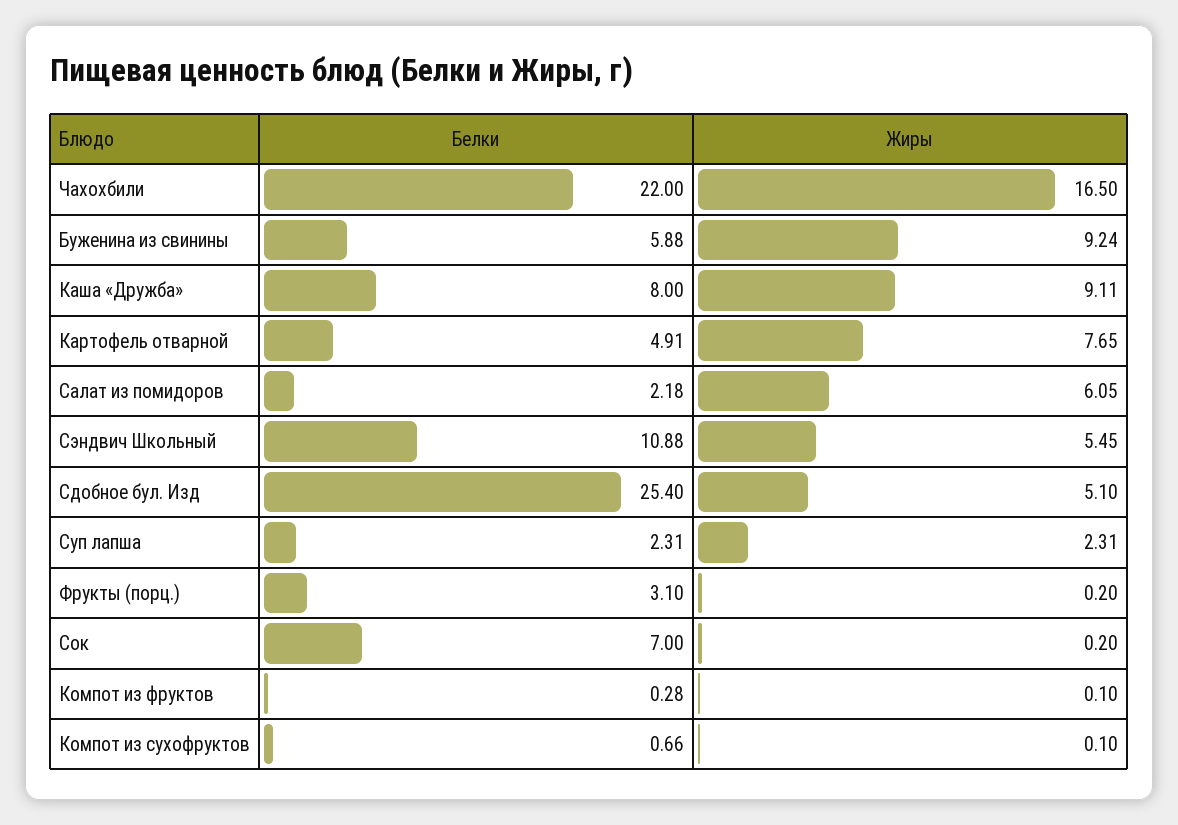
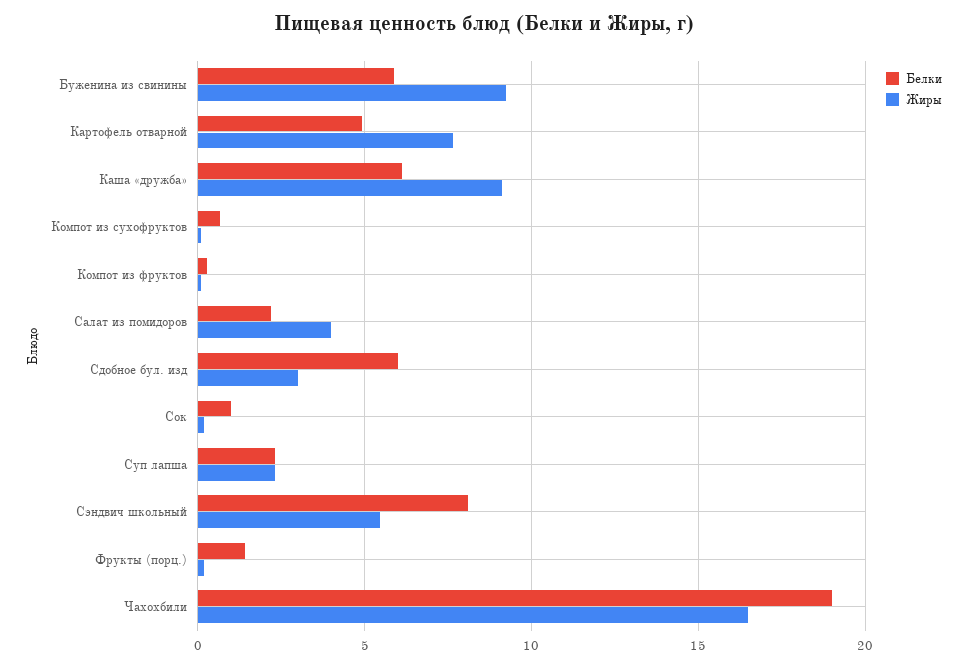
  {
    "Белки": {
-     "Чахохбили": 22,
+     "Чахохбили": 19,
      "Буженина из свинины": 5.88,
-     "Каша «Дружба»": 8,
+     "Каша «Дружба»": 6,
      "Картофель отварной": 4.91,
      "Салат из помидоров": 2.18,
-     "Сэндвич Школьный": 10.88,
+     "Сэндвич Школьный": 8,
-     "Сдобное бул. Изд": 25.4,
+     "Сдобное бул. Изд": 6,
      "Суп лапша": 2.31,
-     "Фрукты (порц.)": 3.1,
+     "Фрукты (порц.)": 1.5,
-     "Сок": 7,
+     "Сок": 1,
      "Компот из фруктов": 0.28,
      "Компот из сухофруктов": 0.66
    },
    "Жиры": {
      "Чахохбили": 16.5,
      "Буженина из свинины": 9.24,
      "Каша «Дружба»": 9.11,
      "Картофель отварной": 7.65,
-     "Салат из помидоров": 6.05,
+     "Салат из помидоров": 4,
      "Сэндвич Школьный": 5.45,
-     "Сдобное бул. Изд": 5.1,
+     "Сдобное бул. Изд": 3,
      "Суп лапша": 2.31,
      "Фрукты (порц.)": 0.2,
      "Сок": 0.2,
      "Компот из фруктов": 0.1,
      "Компот из сухофруктов": 0.1
    }
  }

